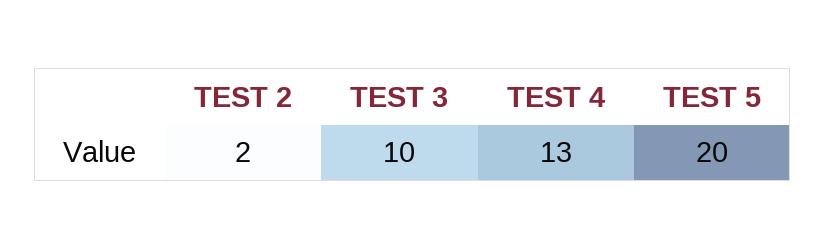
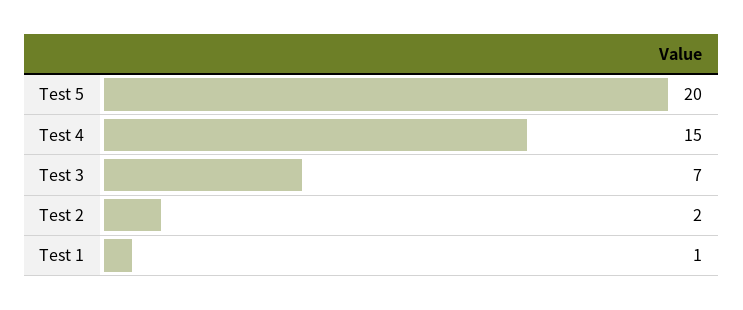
  {
    "TEST 2": 2,
-   "TEST 3": 10,
+   "TEST 3": 7,
-   "TEST 4": 13,
+   "TEST 4": 15,
-   "TEST 5": 20
+   "TEST 5": 20,
+   "Test 1": 1
  }

